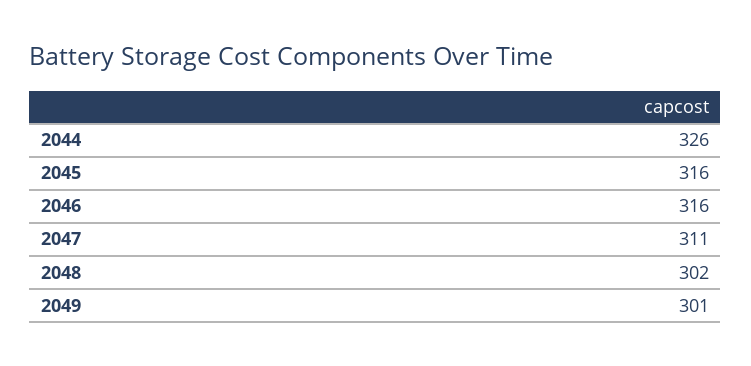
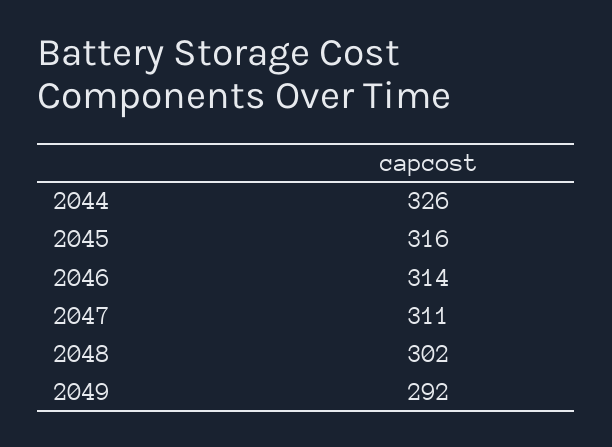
  {
    "2044": 326,
    "2045": 316,
-   "2046": 316,
+   "2046": 314,
    "2047": 311,
    "2048": 302,
-   "2049": 301
+   "2049": 292
  }

